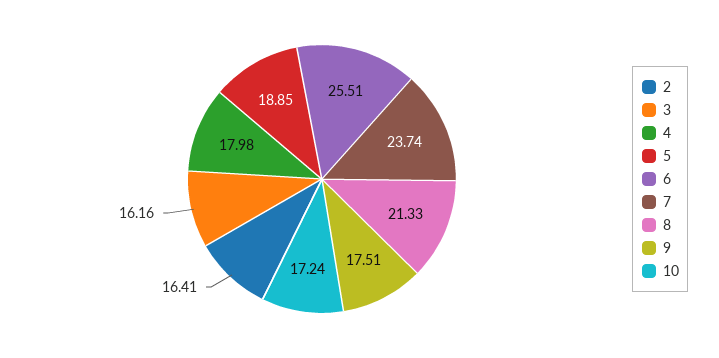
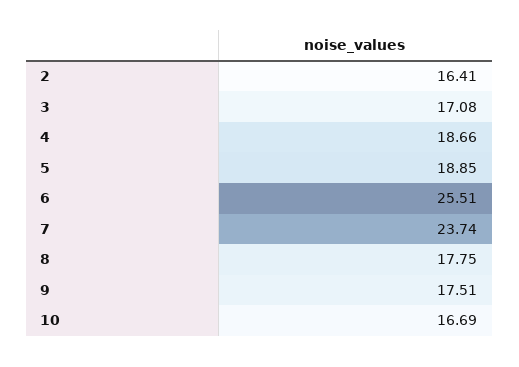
  {
    "2": 16.41,
-   "3": 16.16,
+   "3": 17.08,
-   "4": 17.98,
+   "4": 18.66,
    "5": 18.85,
    "6": 25.51,
    "7": 23.74,
-   "8": 21.33,
+   "8": 17.75,
    "9": 17.51,
-   "10": 17.24
+   "10": 16.69
  }

